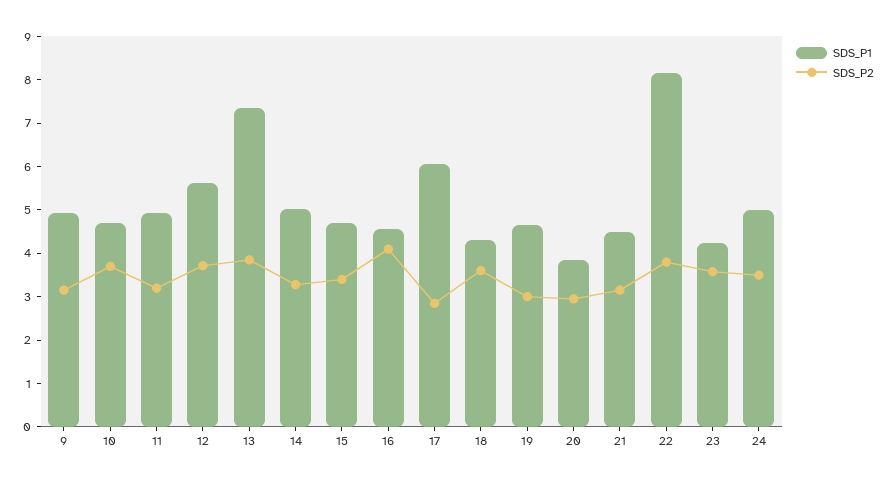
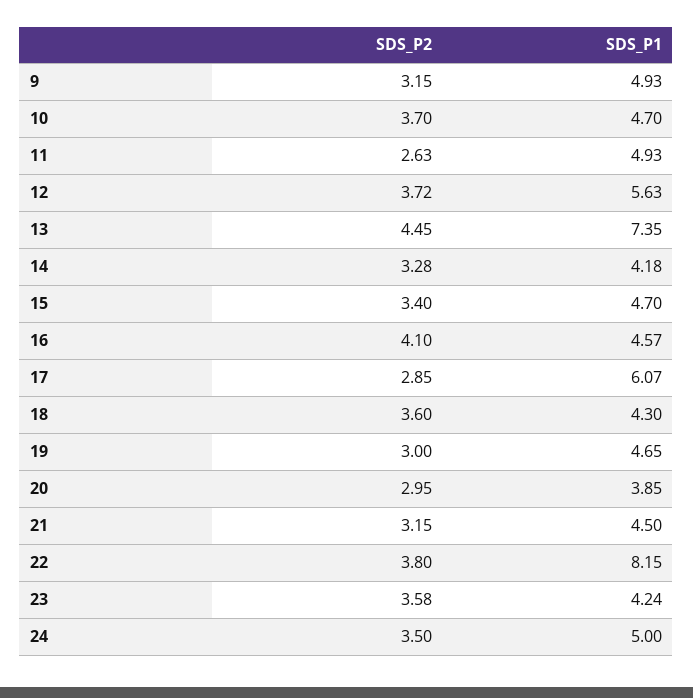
  {
    "SDS_P1": {
      "9": 4.93,
      "10": 4.7,
      "11": 4.93,
      "12": 5.63,
      "13": 7.35,
-     "14": 5,
+     "14": 4.18,
      "15": 4.7,
      "16": 4.57,
      "17": 6.07,
      "18": 4.3,
      "19": 4.65,
      "20": 3.85,
      "21": 4.5,
      "22": 8.15,
      "23": 4.24,
      "24": 5
    },
    "SDS_P2": {
      "9": 3.15,
      "10": 3.7,
-     "11": 3.2,
+     "11": 2.63,
      "12": 3.72,
-     "13": 3.8,
+     "13": 4.45,
      "14": 3.28,
      "15": 3.4,
      "16": 4.1,
      "17": 2.85,
      "18": 3.6,
      "19": 3,
      "20": 2.95,
      "21": 3.15,
      "22": 3.8,
      "23": 3.58,
      "24": 3.5
    }
  }

